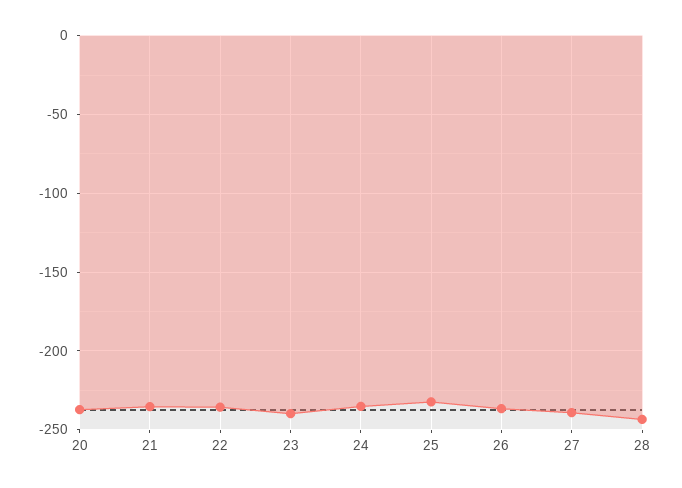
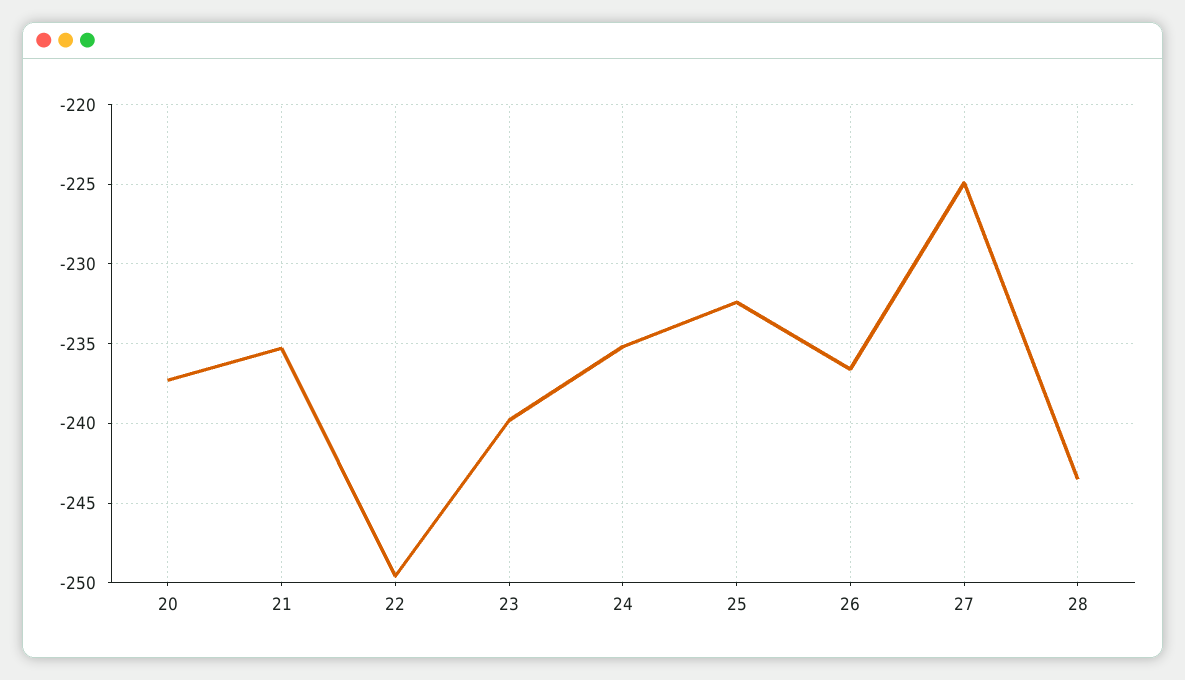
  {
    "20": -237.5,
    "21": -235.5,
-   "22": -235,
+   "22": -249.5,
    "23": -240,
    "24": -235,
    "25": -232.5,
    "26": -236.5,
-   "27": -240,
+   "27": -225,
    "28": -243.5
  }

